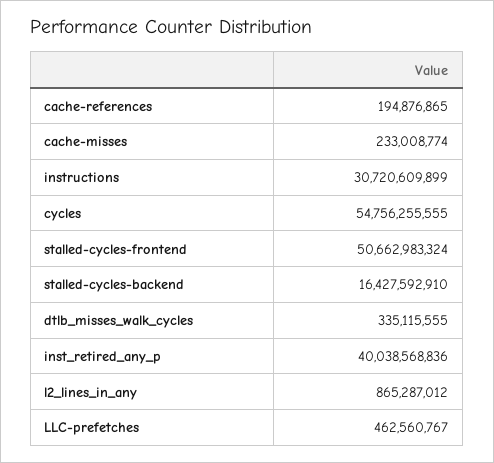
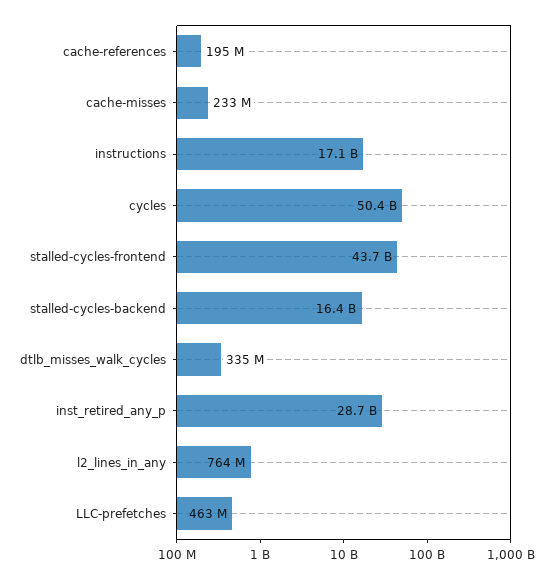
  {
    "cache-references": 194876865,
    "cache-misses": 233008774,
-   "instructions": 30720609899,
+   "instructions": 17100000000,
-   "cycles": 54756255555,
+   "cycles": 50400000000,
-   "stalled-cycles-frontend": 50662983324,
+   "stalled-cycles-frontend": 43700000000,
    "stalled-cycles-backend": 16427592910,
    "dtlb_misses_walk_cycles": 335115555,
-   "inst_retired_any_p": 40038568836,
+   "inst_retired_any_p": 28700000000,
-   "l2_lines_in_any": 865287012,
+   "l2_lines_in_any": 764000000,
    "LLC-prefetches": 462560767
  }

